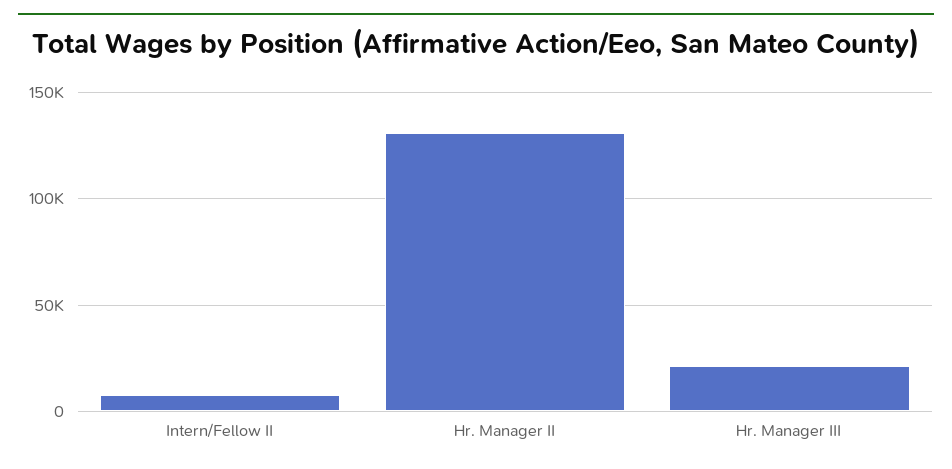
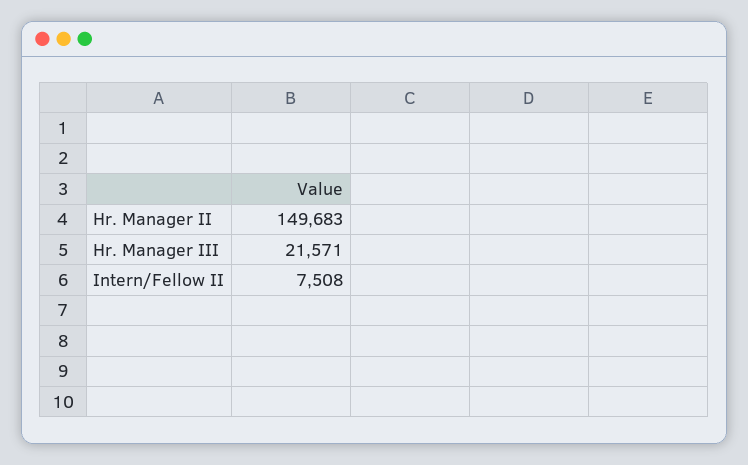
  {
    "Intern/Fellow II": 7508,
-   "Hr. Manager II": 130000,
+   "Hr. Manager II": 149683,
    "Hr. Manager III": 21571
  }

